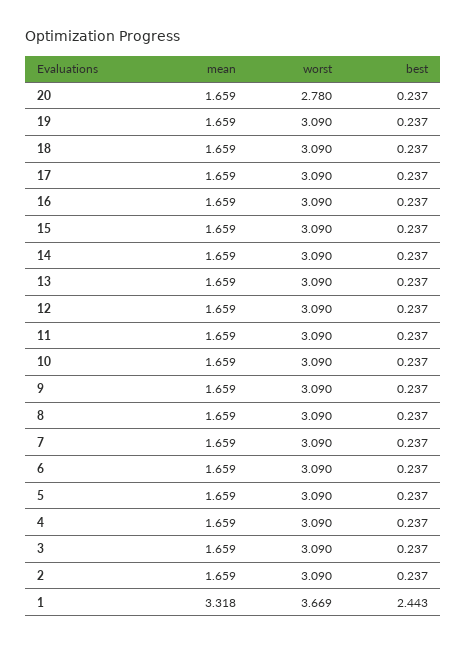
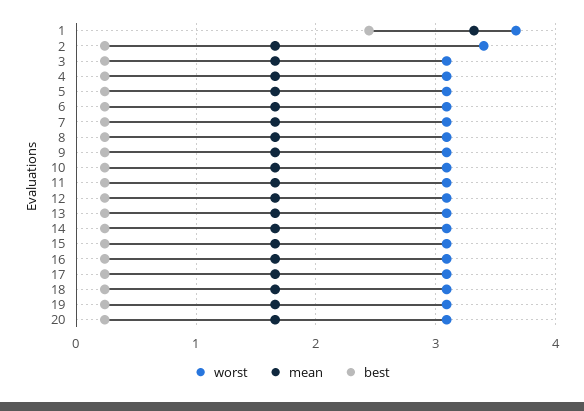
  {
    "mean": {
      "20": 1.659,
      "19": 1.659,
      "18": 1.659,
      "17": 1.659,
      "16": 1.659,
      "15": 1.659,
      "14": 1.659,
      "13": 1.659,
      "12": 1.659,
      "11": 1.659,
      "10": 1.659,
      "9": 1.659,
      "8": 1.659,
      "7": 1.659,
      "6": 1.659,
      "5": 1.659,
      "4": 1.659,
      "3": 1.659,
      "2": 1.659,
      "1": 3.318
    },
    "worst": {
-     "20": 2.78,
+     "20": 3.1,
      "19": 3.09,
      "18": 3.09,
      "17": 3.09,
      "16": 3.09,
      "15": 3.09,
      "14": 3.09,
      "13": 3.09,
      "12": 3.09,
      "11": 3.09,
      "10": 3.09,
      "9": 3.09,
      "8": 3.09,
      "7": 3.09,
      "6": 3.09,
      "5": 3.09,
      "4": 3.09,
      "3": 3.09,
-     "2": 3.09,
+     "2": 3.4,
      "1": 3.669
    },
    "best": {
      "20": 0.237,
      "19": 0.237,
      "18": 0.237,
      "17": 0.237,
      "16": 0.237,
      "15": 0.237,
      "14": 0.237,
      "13": 0.237,
      "12": 0.237,
      "11": 0.237,
      "10": 0.237,
      "9": 0.237,
      "8": 0.237,
      "7": 0.237,
      "6": 0.237,
      "5": 0.237,
      "4": 0.237,
      "3": 0.237,
      "2": 0.237,
      "1": 2.443
    }
  }

